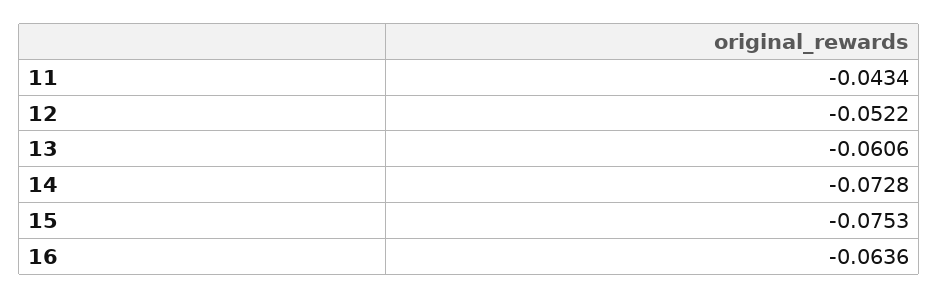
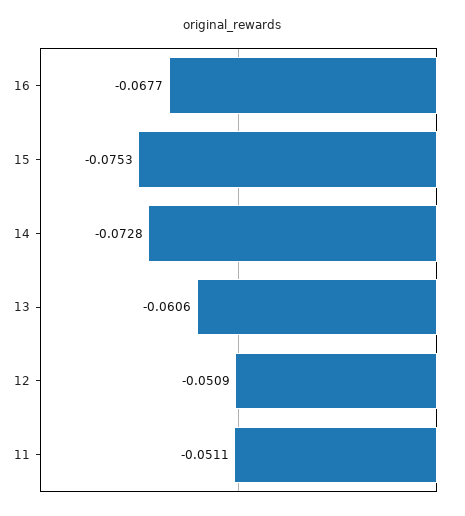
  {
-   "11": -0.0434,
+   "11": -0.0511,
-   "12": -0.0522,
+   "12": -0.0509,
    "13": -0.0606,
    "14": -0.0728,
    "15": -0.0753,
-   "16": -0.0636
+   "16": -0.0677
  }

